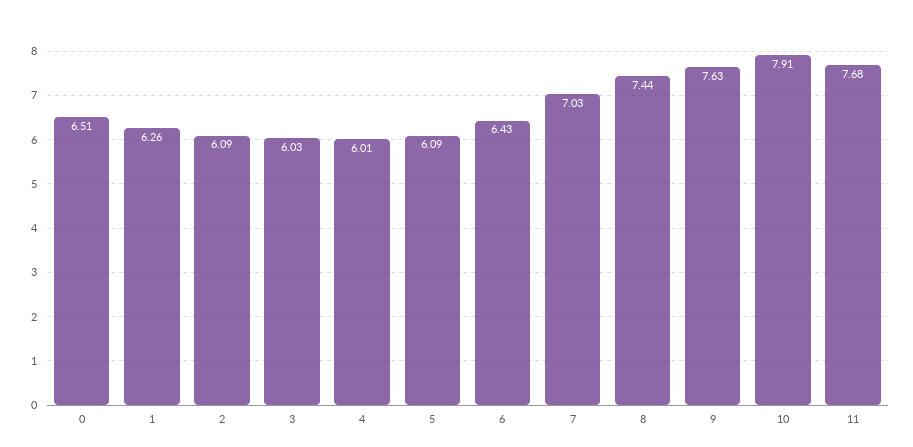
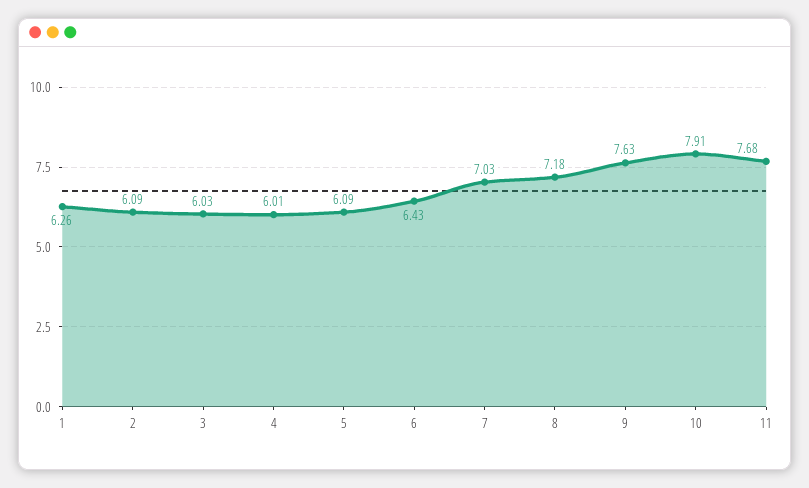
  {
-   "0": 6.51,
    "1": 6.26,
    "2": 6.09,
    "3": 6.03,
    "4": 6.01,
    "5": 6.09,
    "6": 6.43,
    "7": 7.03,
-   "8": 7.44,
+   "8": 7.18,
    "9": 7.63,
    "10": 7.91,
    "11": 7.68
  }

